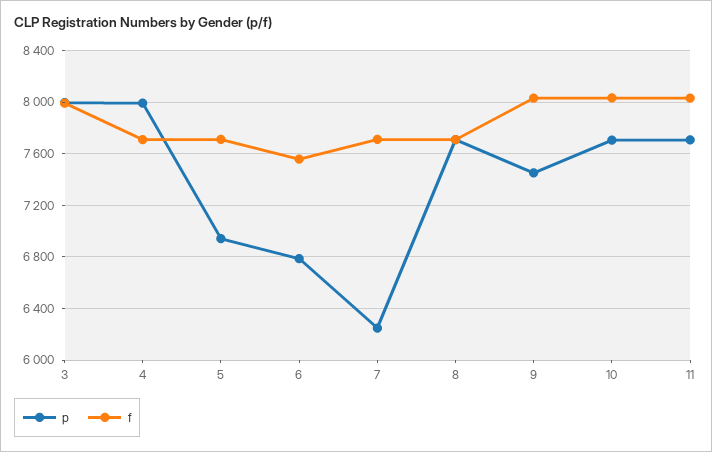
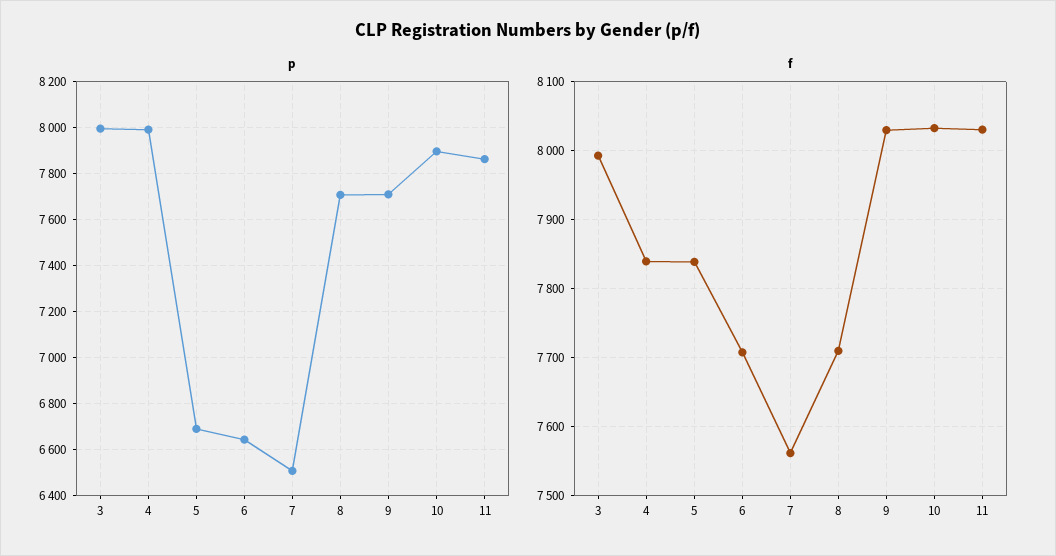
  {
    "p": {
      "3": 8000,
      "4": 8000,
-     "5": 6950,
+     "5": 6700,
-     "6": 6800,
+     "6": 6650,
-     "7": 6250,
+     "7": 6500,
      "8": 7700,
-     "9": 7450,
+     "9": 7700,
-     "10": 7700,
+     "10": 7900,
-     "11": 7700
+     "11": 7850
    },
    "f": {
      "3": 7990,
-     "4": 7700,
+     "4": 7840,
-     "5": 7700,
+     "5": 7840,
-     "6": 7550,
+     "6": 7710,
-     "7": 7700,
+     "7": 7560,
      "8": 7710,
      "9": 8030,
      "10": 8030,
      "11": 8030
    }
  }

